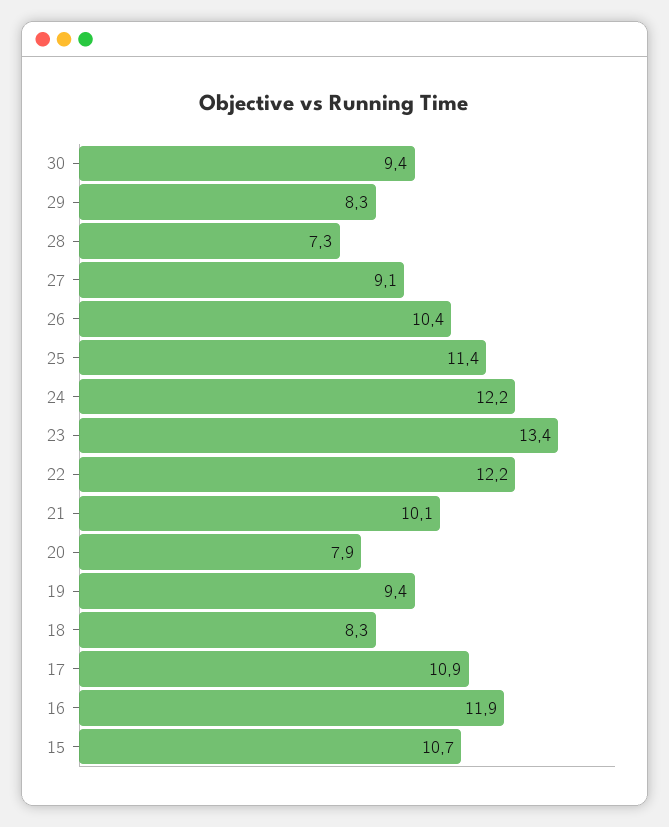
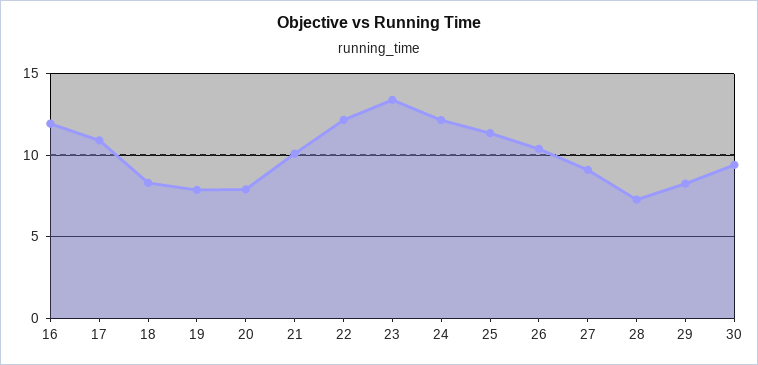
  {
    "30": 9.4,
    "29": 8.3,
    "28": 7.3,
    "27": 9.1,
    "26": 10.4,
    "25": 11.4,
    "24": 12.2,
    "23": 13.4,
    "22": 12.2,
    "21": 10.1,
    "20": 7.9,
-   "19": 9.4,
+   "19": 8,
    "18": 8.3,
    "17": 10.9,
-   "16": 11.9,
+   "16": 11.9
-   "15": 10.7
  }

